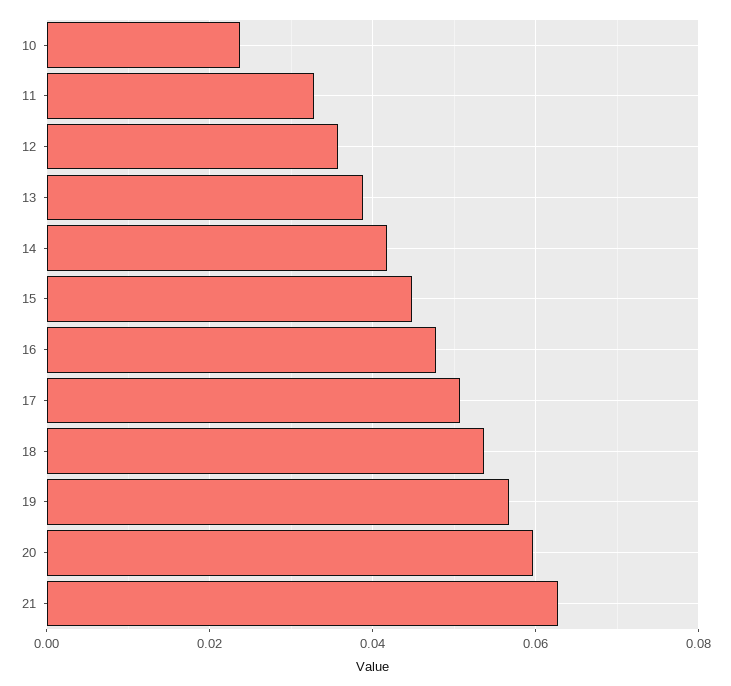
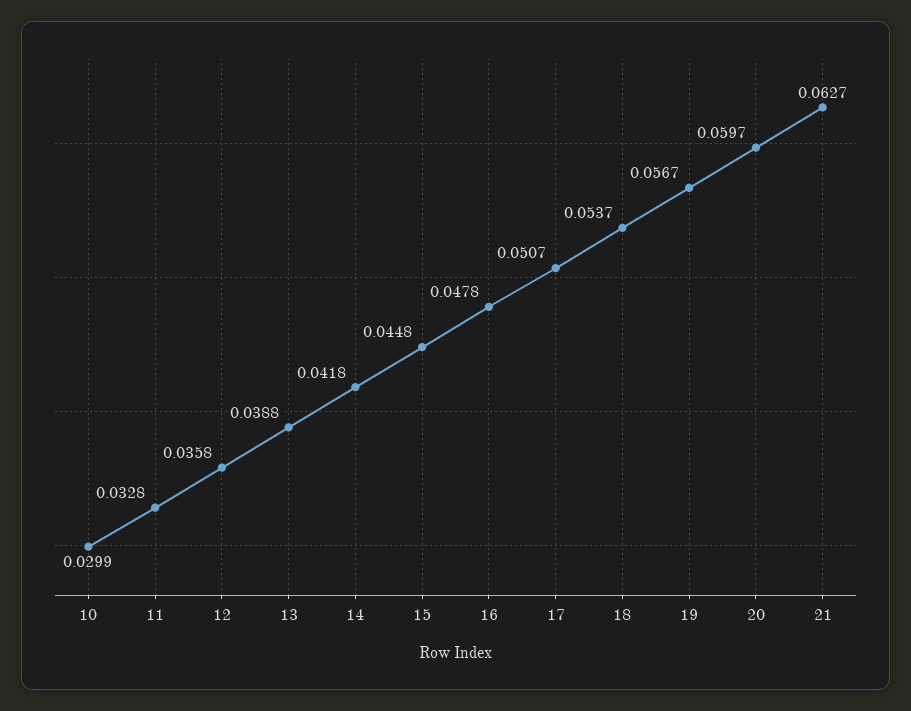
  {
-   "10": 0.024,
+   "10": 0.0299,
    "11": 0.0328,
    "12": 0.0358,
    "13": 0.0388,
    "14": 0.0418,
    "15": 0.0448,
    "16": 0.0478,
    "17": 0.0507,
    "18": 0.0537,
    "19": 0.0567,
    "20": 0.0597,
    "21": 0.0627
  }

